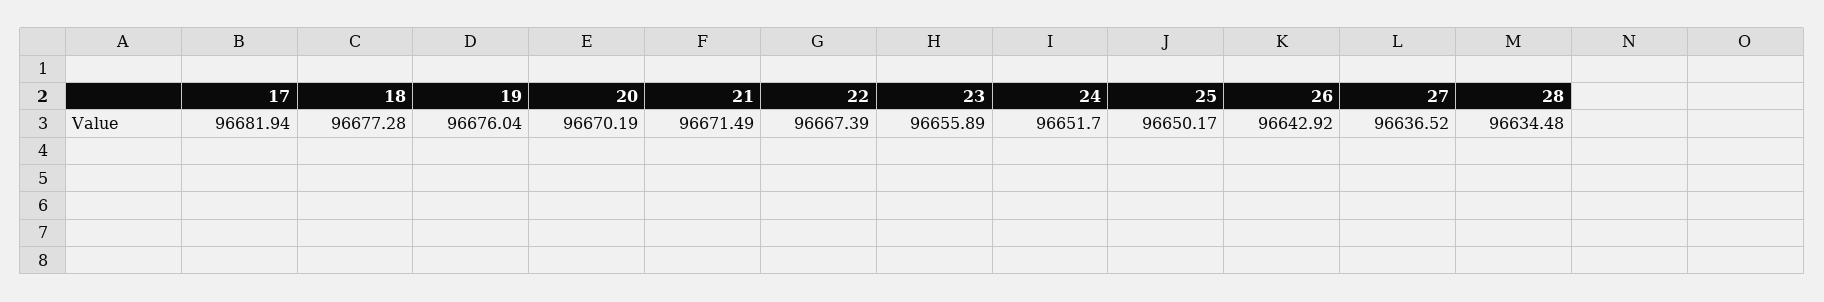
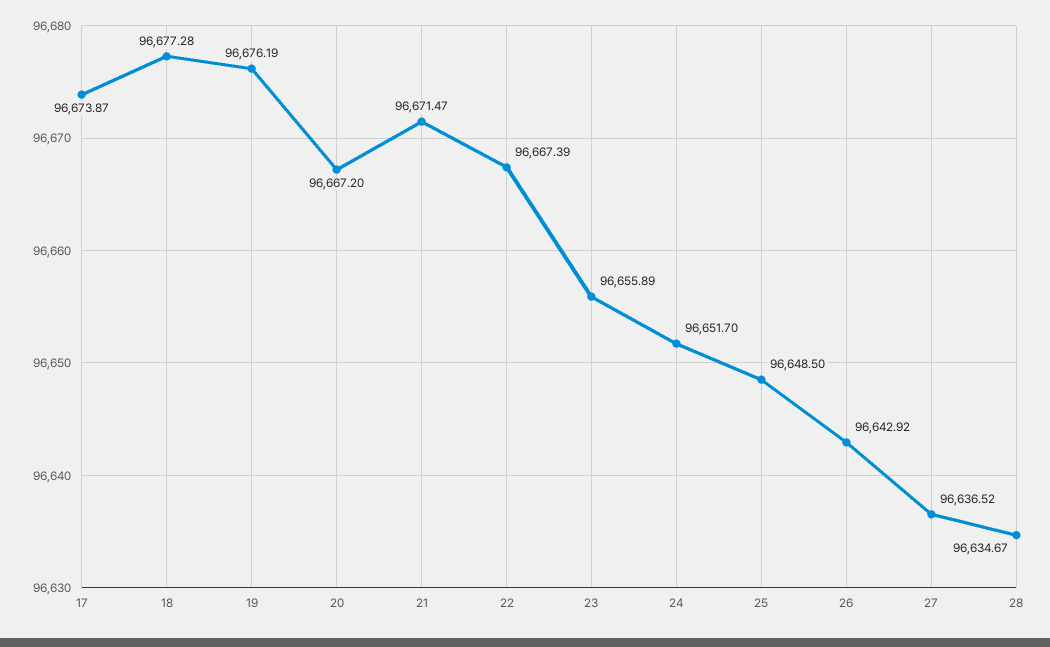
  {
-   "17": 96681.94,
+   "17": 96673.87,
    "18": 96677.28,
-   "19": 96676.04,
+   "19": 96676.19,
-   "20": 96670.19,
+   "20": 96667.2,
-   "21": 96671.49,
+   "21": 96671.47,
    "22": 96667.39,
    "23": 96655.89,
    "24": 96651.7,
-   "25": 96650.17,
+   "25": 96648.5,
    "26": 96642.92,
    "27": 96636.52,
-   "28": 96634.48
+   "28": 96634.67
  }

